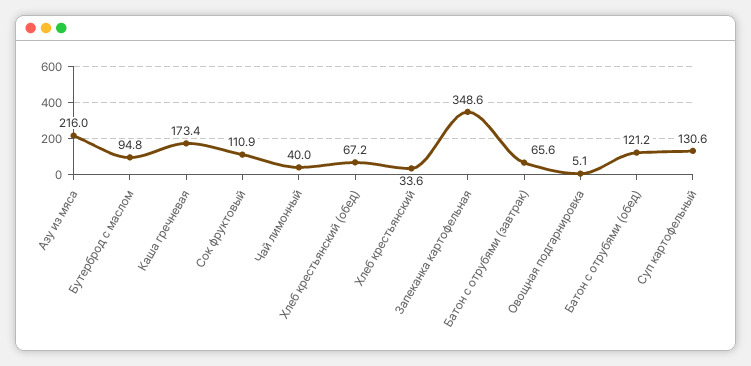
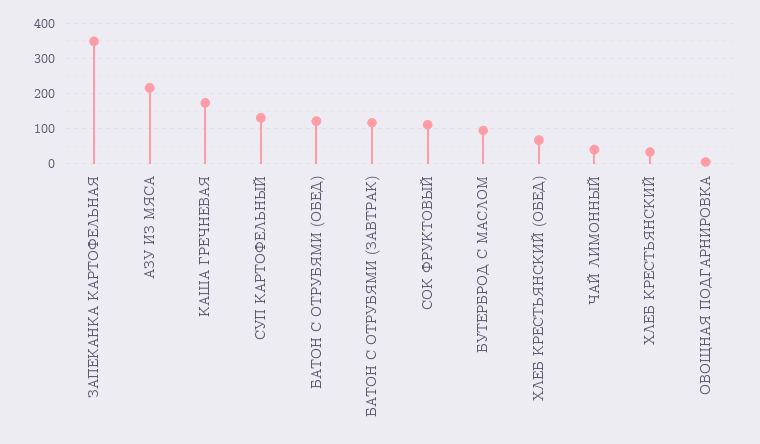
  {
    "Азу из мяса": 216,
    "Бутерброд с маслом": 94.8,
    "Каша гречневая": 173.4,
    "Сок фруктовый": 110.9,
    "Чай лимонный": 40,
    "Хлеб крестьянский (обед)": 67.2,
    "Хлеб крестьянский": 33.6,
    "Запеканка картофельная": 348.6,
-   "Батон с отрубями (завтрак)": 65.6,
+   "Батон с отрубями (завтрак)": 120,
    "Овощная подгарнировка": 5.1,
    "Батон с отрубями (обед)": 121.2,
    "Суп картофельный": 130.6
  }

